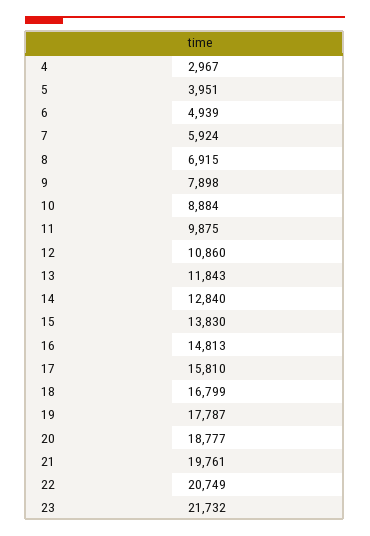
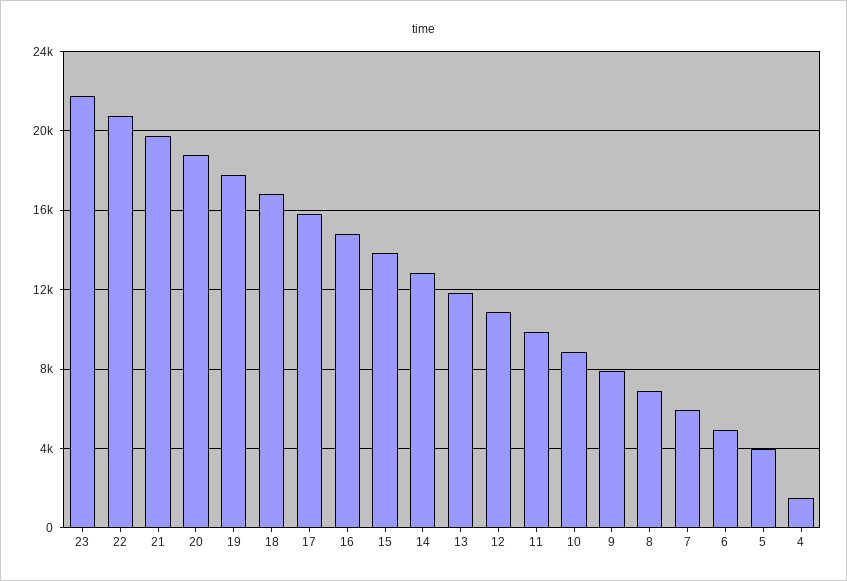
  {
-   "4": 2967,
+   "4": 1500,
    "5": 3951,
    "6": 4939,
    "7": 5924,
    "8": 6915,
    "9": 7898,
    "10": 8884,
    "11": 9875,
    "12": 10860,
    "13": 11843,
    "14": 12840,
    "15": 13830,
    "16": 14813,
    "17": 15810,
    "18": 16799,
    "19": 17787,
    "20": 18777,
    "21": 19761,
    "22": 20749,
    "23": 21732
  }

